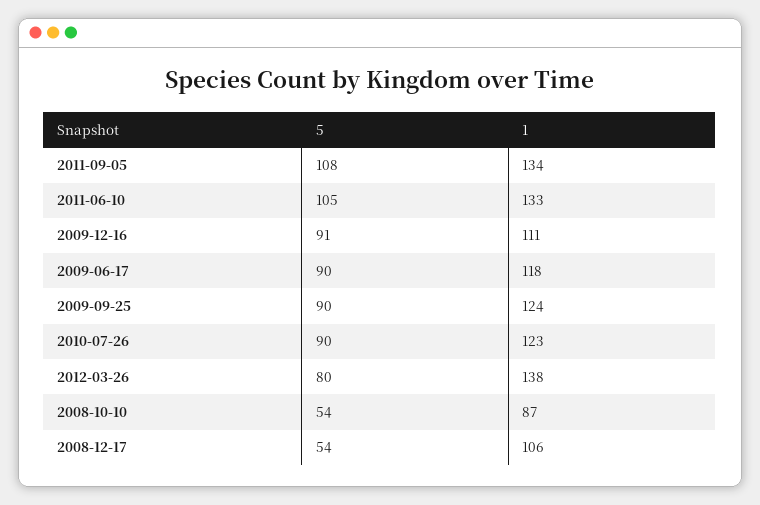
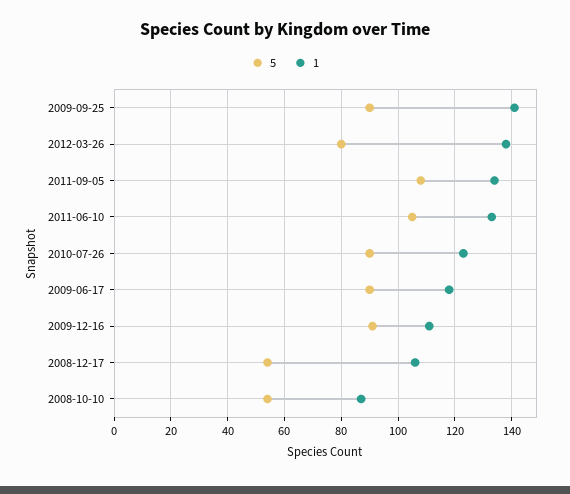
  {
    "5": {
      "2011-09-05": 108,
      "2011-06-10": 105,
      "2009-12-16": 91,
      "2009-06-17": 90,
      "2009-09-25": 90,
      "2010-07-26": 90,
      "2012-03-26": 80,
      "2008-10-10": 54,
      "2008-12-17": 54
    },
    "1": {
      "2011-09-05": 134,
      "2011-06-10": 133,
      "2009-12-16": 111,
      "2009-06-17": 118,
-     "2009-09-25": 124,
+     "2009-09-25": 140,
      "2010-07-26": 123,
      "2012-03-26": 138,
      "2008-10-10": 87,
      "2008-12-17": 106
    }
  }

